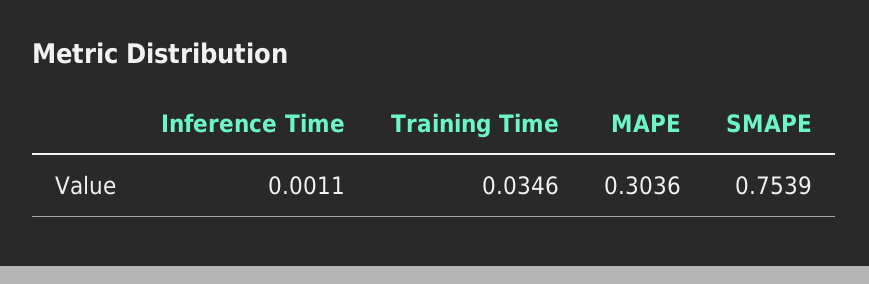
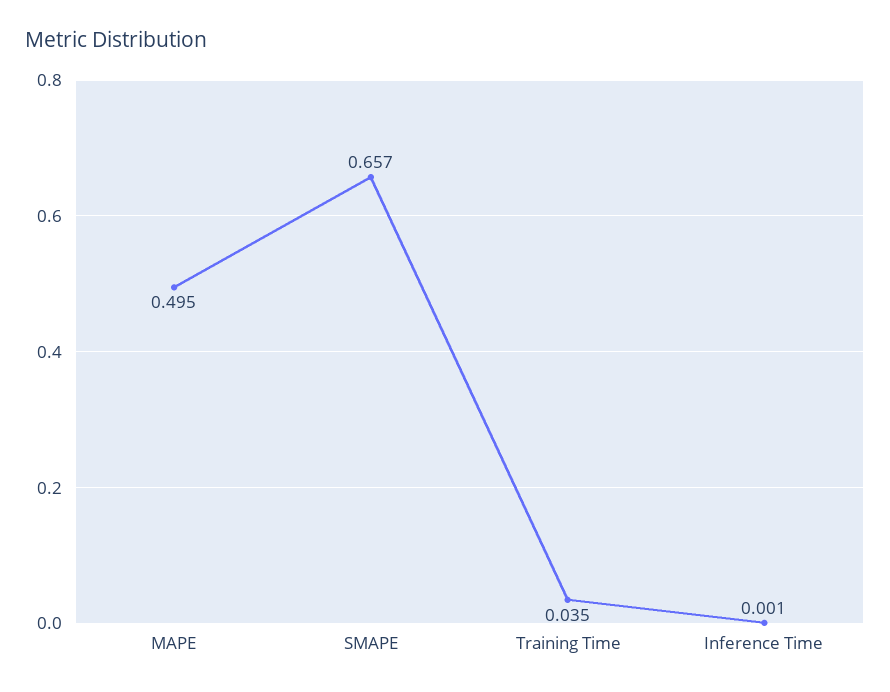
  {
    "Inference Time": 0.0011,
    "Training Time": 0.0346,
-   "MAPE": 0.3036,
+   "MAPE": 0.495,
-   "SMAPE": 0.7539
+   "SMAPE": 0.657
  }

